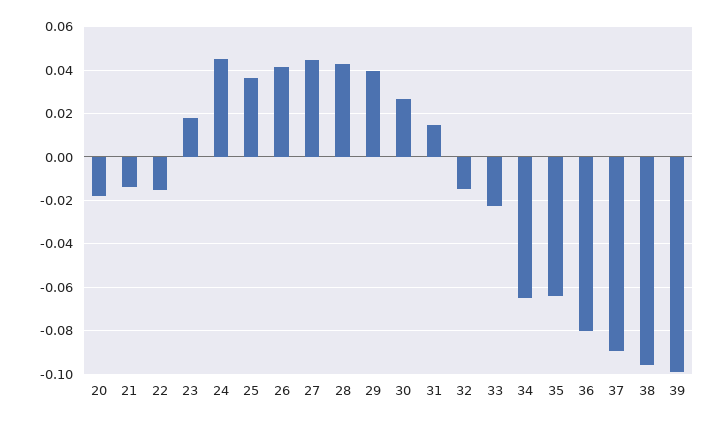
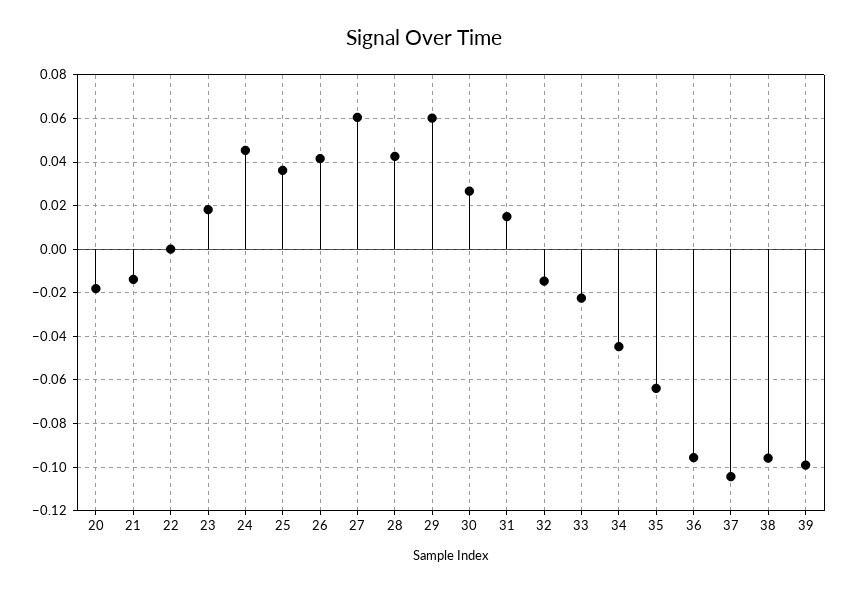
  {
    "20": -0.02,
    "21": -0.015,
-   "22": -0.015,
+   "22": 0,
    "23": 0.02,
    "24": 0.045,
    "25": 0.035,
    "26": 0.04,
-   "27": 0.045,
+   "27": 0.06,
    "28": 0.045,
-   "29": 0.04,
+   "29": 0.06,
    "30": 0.025,
    "31": 0.015,
    "32": -0.015,
    "33": -0.02,
-   "34": -0.065,
+   "34": -0.045,
    "35": -0.065,
-   "36": -0.08,
+   "36": -0.095,
-   "37": -0.09,
+   "37": -0.105,
    "38": -0.095,
    "39": -0.1
  }

